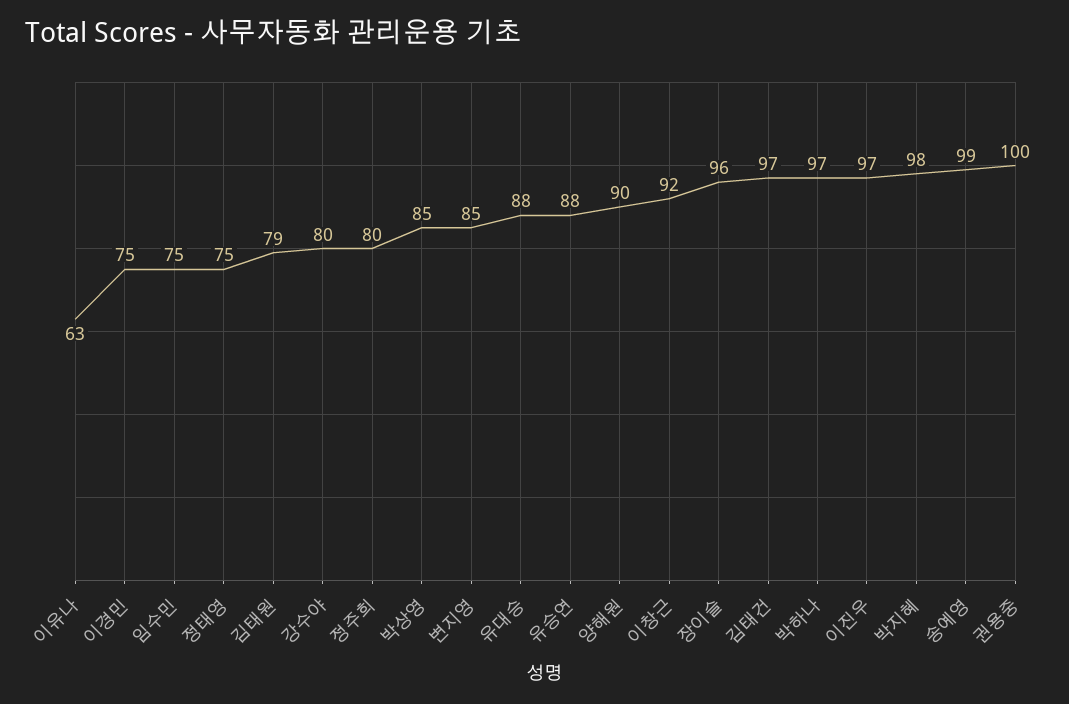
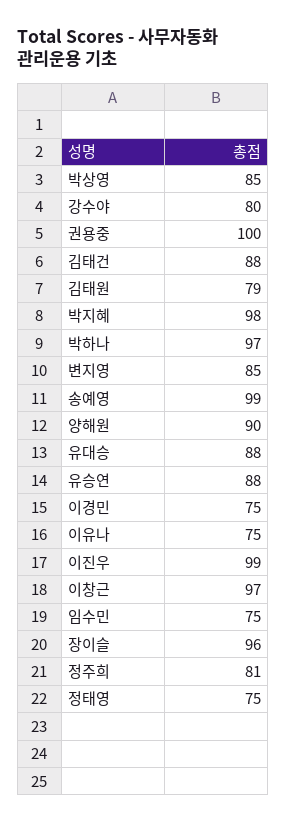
  {
-   "이유나": 63,
+   "이유나": 75,
    "이경민": 75,
    "임수민": 75,
    "정태영": 75,
    "김태원": 79,
    "강수야": 80,
-   "정주희": 80,
+   "정주희": 81,
    "박상영": 85,
    "변지영": 85,
    "유대승": 88,
    "유승연": 88,
    "양해원": 90,
-   "이창근": 92,
+   "이창근": 97,
    "장이슬": 96,
-   "김태건": 97,
+   "김태건": 88,
    "박하나": 97,
-   "이진우": 97,
+   "이진우": 99,
    "박지혜": 98,
    "송예영": 99,
    "권용중": 100
  }

